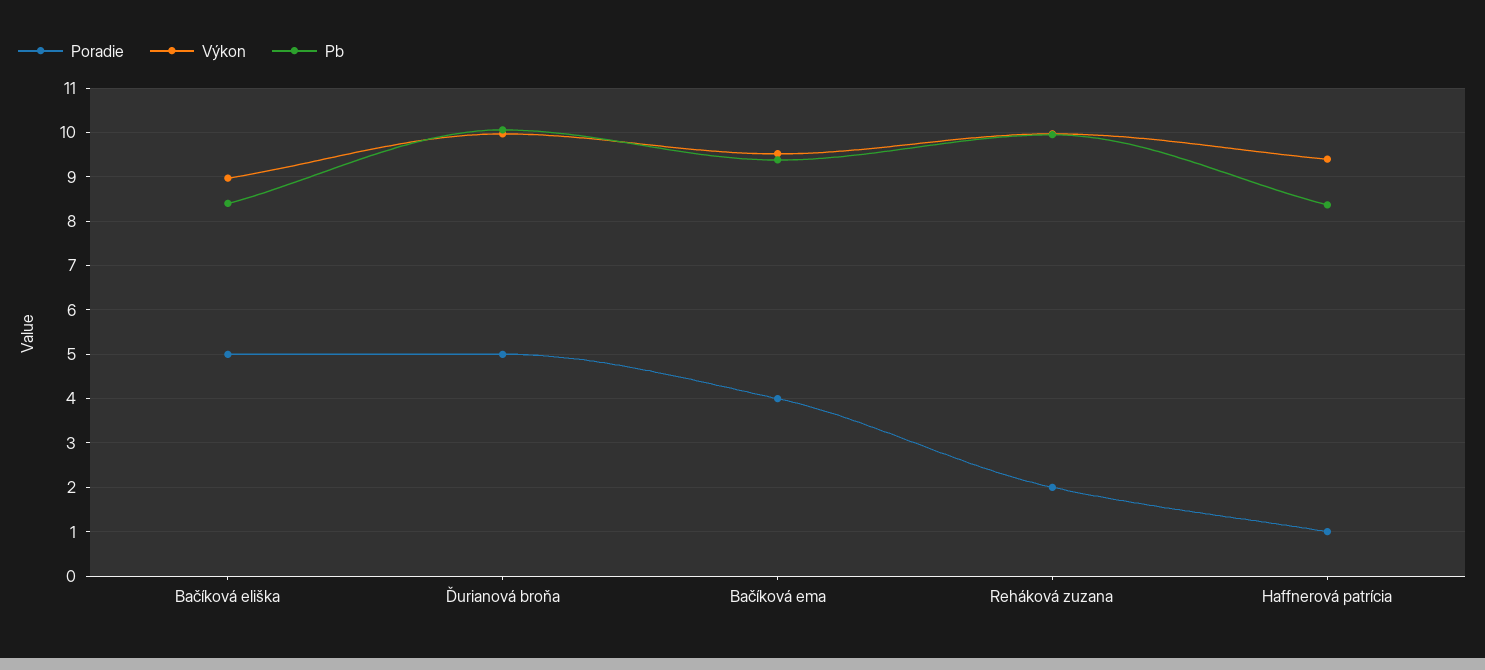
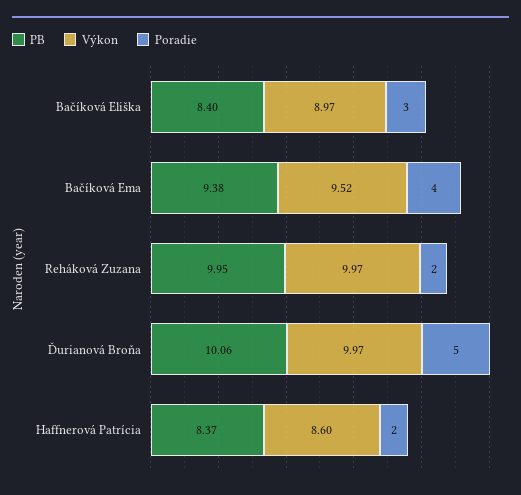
  {
    "Poradie": {
-     "Bačíková eliška": 5,
+     "Bačíková eliška": 3,
      "Ďurianová broňa": 5,
      "Bačíková ema": 4,
      "Reháková zuzana": 2,
-     "Haffnerová patrícia": 1
+     "Haffnerová patrícia": 2
    },
    "Výkon": {
      "Bačíková eliška": 8.97,
      "Ďurianová broňa": 9.97,
      "Bačíková ema": 9.52,
      "Reháková zuzana": 9.97,
-     "Haffnerová patrícia": 9.4
+     "Haffnerová patrícia": 8.6
    },
    "Pb": {
      "Bačíková eliška": 8.4,
      "Ďurianová broňa": 10.06,
      "Bačíková ema": 9.38,
      "Reháková zuzana": 9.95,
      "Haffnerová patrícia": 8.37
    }
  }

